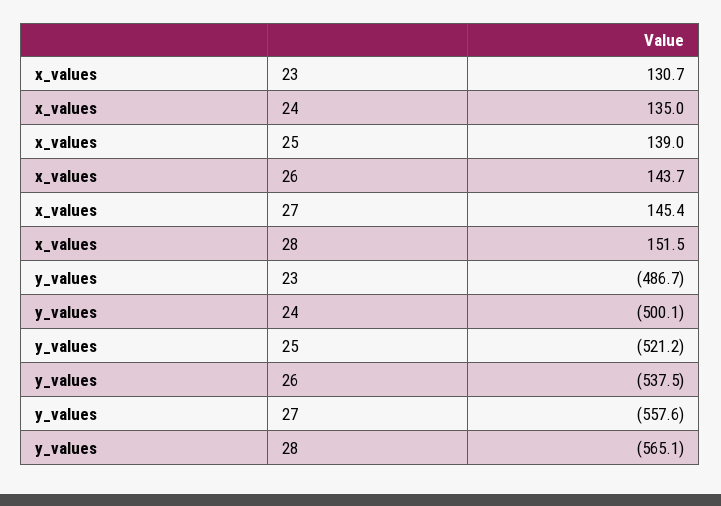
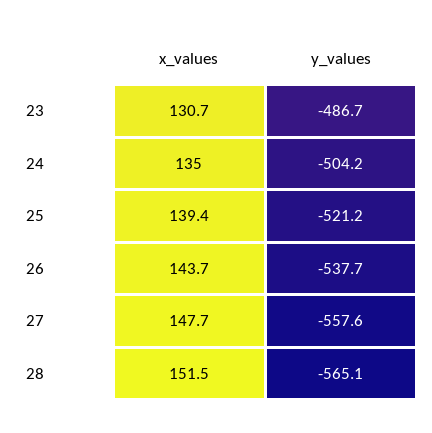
  {
    "x_values": {
      "23": 130.7,
      "24": 135,
-     "25": 139,
+     "25": 139.4,
      "26": 143.7,
-     "27": 145.4,
+     "27": 147.7,
      "28": 151.5
    },
    "y_values": {
      "23": -486.7,
-     "24": -500.1,
+     "24": -504.2,
      "25": -521.2,
-     "26": -537.5,
+     "26": -537.7,
      "27": -557.6,
      "28": -565.1
    }
  }

